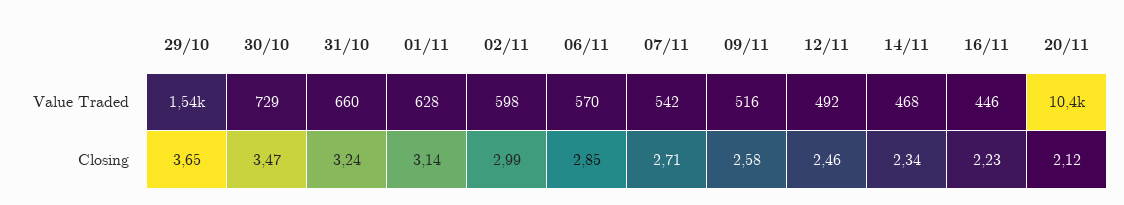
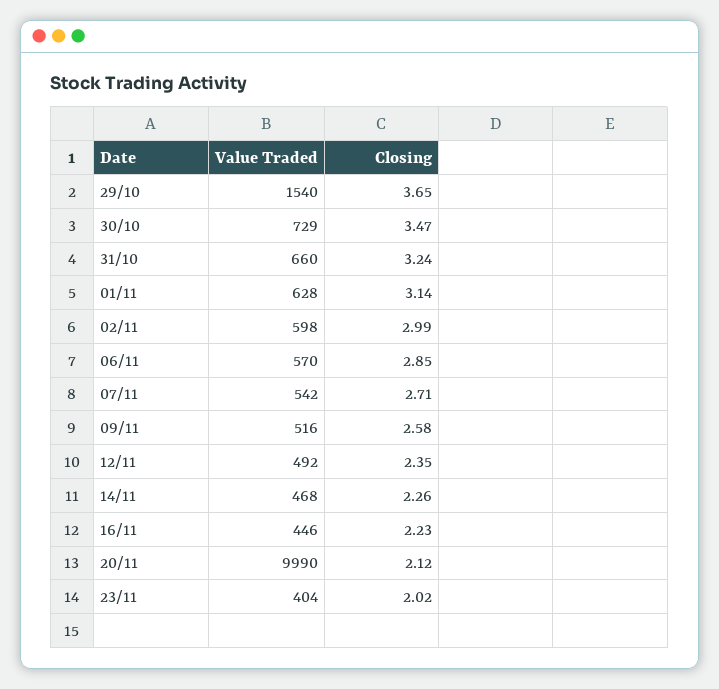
  {
    "29/10": {
      "Value Traded": 1540,
      "Closing": 3.65
    },
    "30/10": {
      "Value Traded": 729,
      "Closing": 3.47
    },
    "31/10": {
      "Value Traded": 660,
      "Closing": 3.24
    },
    "01/11": {
      "Value Traded": 628,
      "Closing": 3.14
    },
    "02/11": {
      "Value Traded": 598,
      "Closing": 2.99
    },
    "06/11": {
      "Value Traded": 570,
      "Closing": 2.85
    },
    "07/11": {
      "Value Traded": 542,
      "Closing": 2.71
    },
    "09/11": {
      "Value Traded": 516,
      "Closing": 2.58
    },
    "12/11": {
      "Value Traded": 492,
-     "Closing": 2.46
+     "Closing": 2.35
    },
    "14/11": {
      "Value Traded": 468,
-     "Closing": 2.34
+     "Closing": 2.26
    },
    "16/11": {
      "Value Traded": 446,
      "Closing": 2.23
    },
    "20/11": {
-     "Value Traded": 10400,
+     "Value Traded": 9990,
      "Closing": 2.12
-   }
+   },
+   "23/11": {
+     "Value Traded": 404,
+     "Closing": 2.02
+   }
  }

